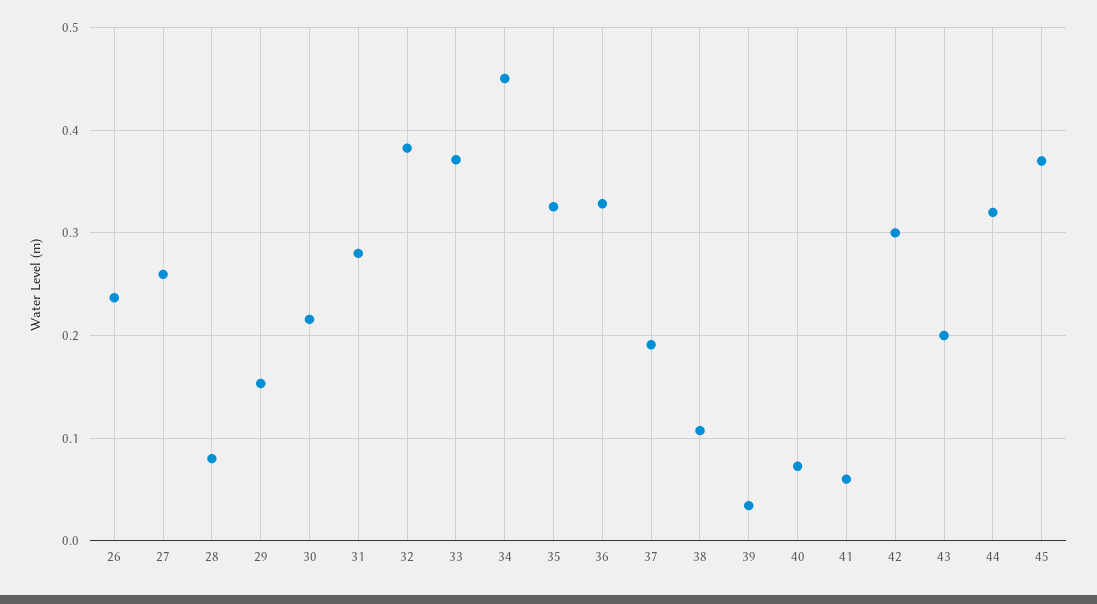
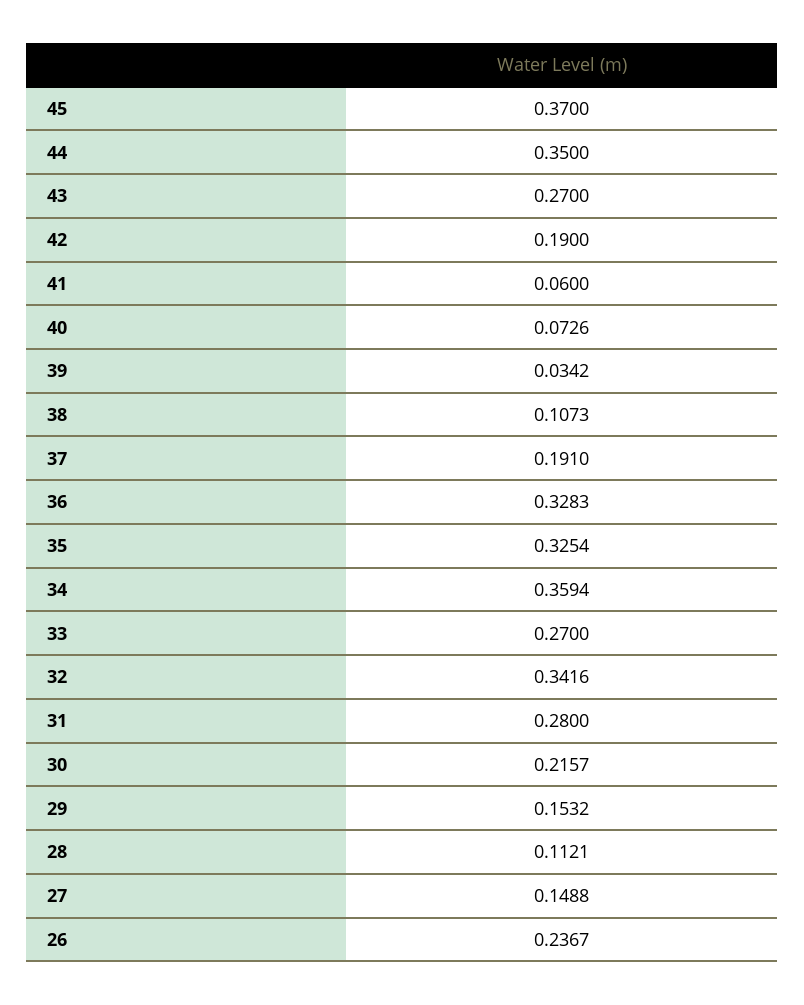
  {
    "26": 0.2367,
-   "27": 0.26,
+   "27": 0.1488,
-   "28": 0.08,
+   "28": 0.1121,
    "29": 0.1532,
    "30": 0.2157,
    "31": 0.28,
-   "32": 0.38,
+   "32": 0.3416,
-   "33": 0.37,
+   "33": 0.27,
-   "34": 0.45,
+   "34": 0.3594,
    "35": 0.3254,
    "36": 0.3283,
    "37": 0.191,
    "38": 0.1073,
    "39": 0.0342,
    "40": 0.0726,
    "41": 0.06,
-   "42": 0.3,
+   "42": 0.19,
-   "43": 0.2,
+   "43": 0.27,
-   "44": 0.32,
+   "44": 0.35,
    "45": 0.37
  }

